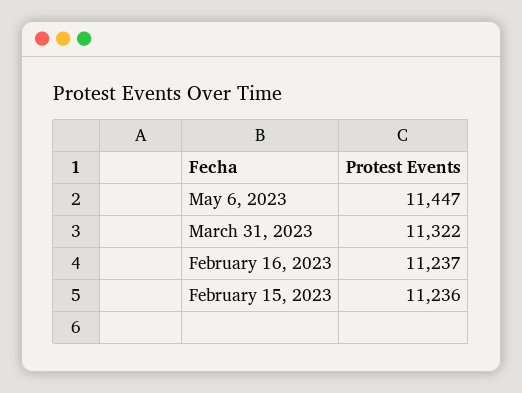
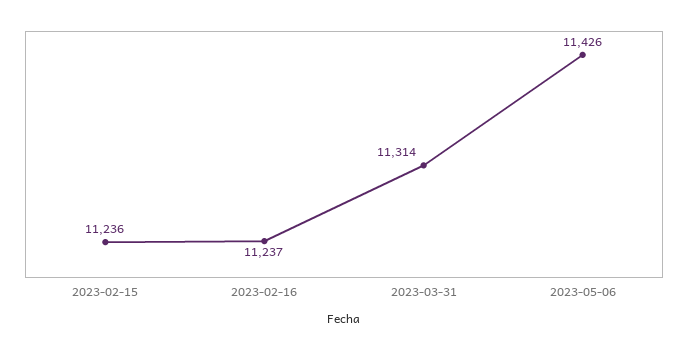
  {
-   "May 6, 2023": 11447,
+   "May 6, 2023": 11426,
-   "March 31, 2023": 11322,
+   "March 31, 2023": 11314,
    "February 16, 2023": 11237,
    "February 15, 2023": 11236
  }

